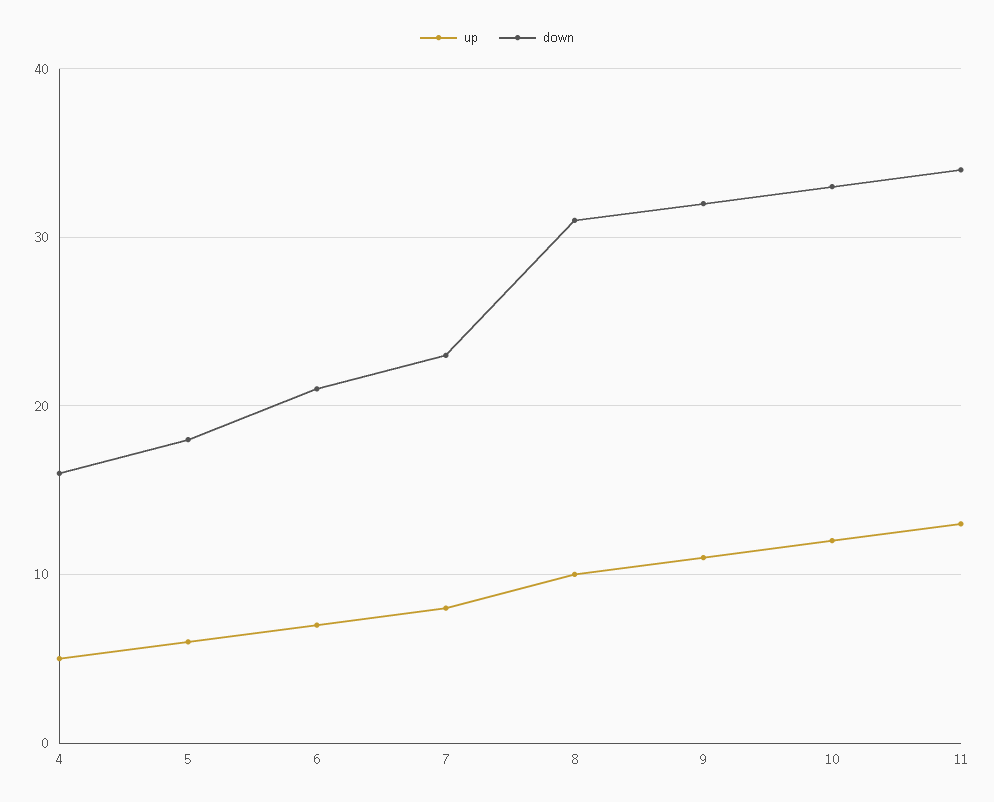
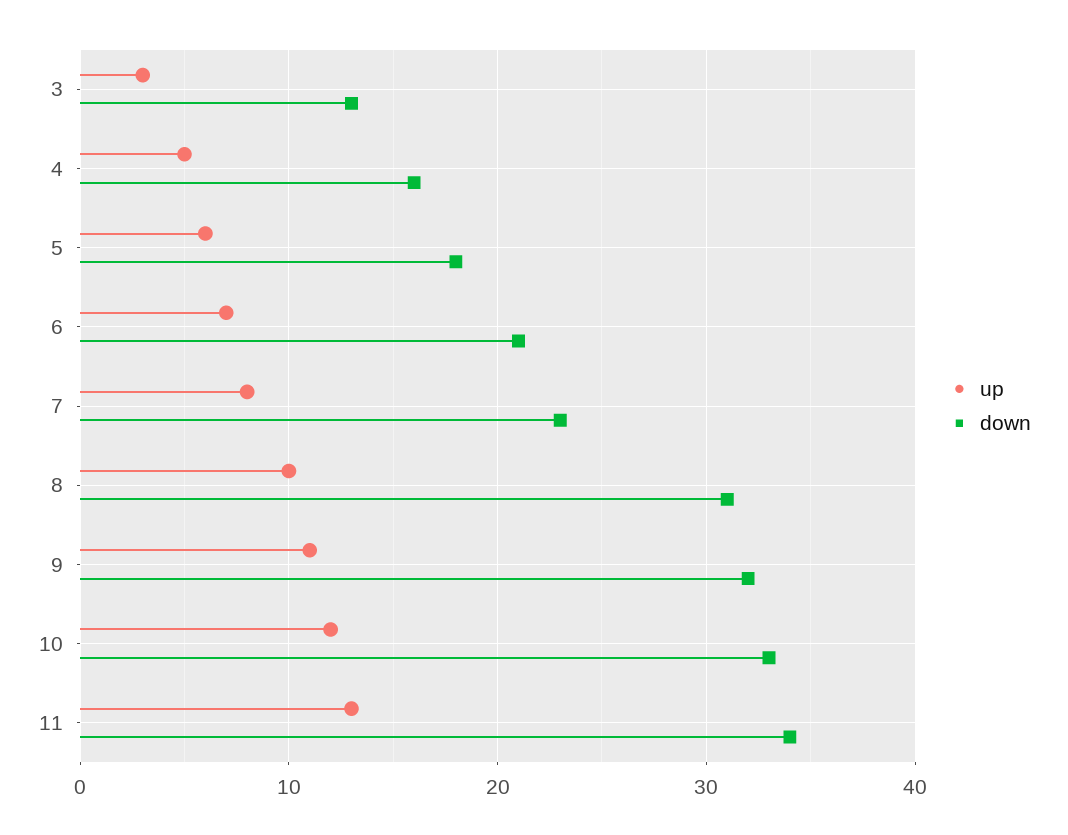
  {
    "up": {
      "4": 5,
      "5": 6,
      "6": 7,
      "7": 8,
      "8": 10,
      "9": 11,
      "10": 12,
-     "11": 13
+     "11": 13,
+     "3": 3
    },
    "down": {
      "4": 16,
      "5": 18,
      "6": 21,
      "7": 23,
      "8": 31,
      "9": 32,
      "10": 33,
-     "11": 34
+     "11": 34,
+     "3": 13
    }
  }

